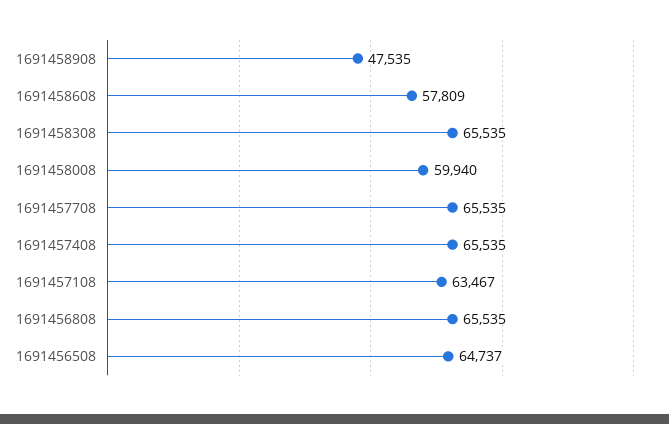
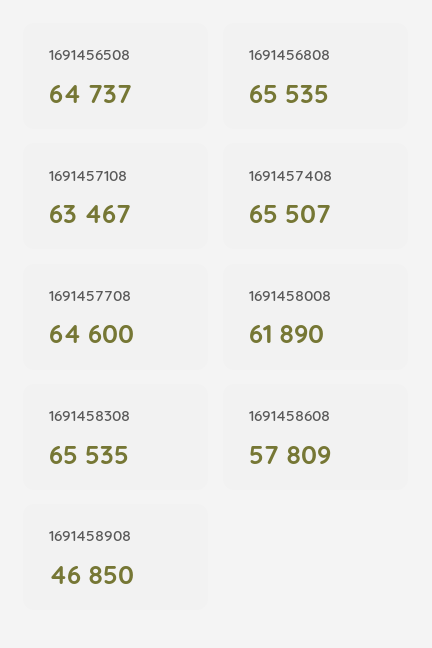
  {
-   "1691458908": 47535,
+   "1691458908": 46850,
    "1691458608": 57809,
    "1691458308": 65535,
-   "1691458008": 59940,
+   "1691458008": 61890,
-   "1691457708": 65535,
+   "1691457708": 64600,
-   "1691457408": 65535,
+   "1691457408": 65507,
    "1691457108": 63467,
    "1691456808": 65535,
    "1691456508": 64737
  }

